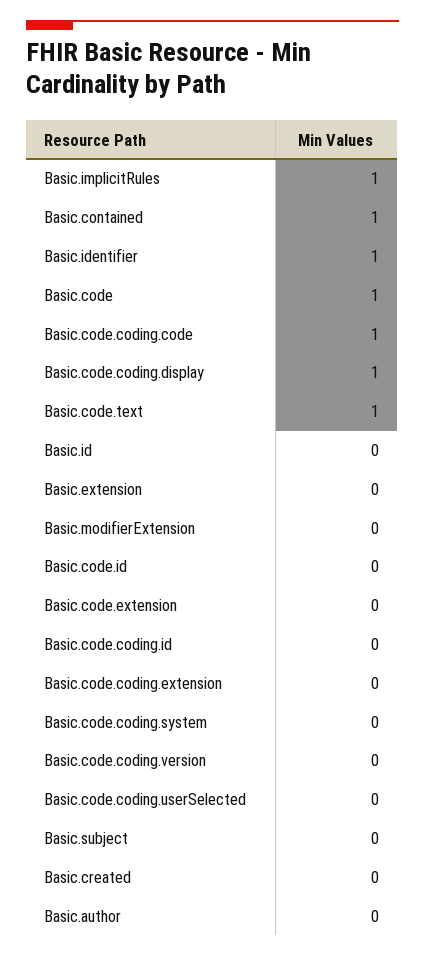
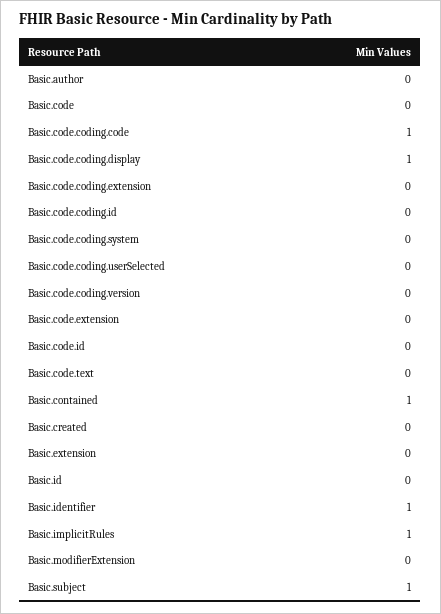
  {
    "Basic.implicitRules": 1,
    "Basic.contained": 1,
    "Basic.identifier": 1,
-   "Basic.code": 1,
+   "Basic.code": 0,
    "Basic.code.coding.code": 1,
    "Basic.code.coding.display": 1,
-   "Basic.code.text": 1,
+   "Basic.code.text": 0,
    "Basic.id": 0,
    "Basic.extension": 0,
    "Basic.modifierExtension": 0,
    "Basic.code.id": 0,
    "Basic.code.extension": 0,
    "Basic.code.coding.id": 0,
    "Basic.code.coding.extension": 0,
    "Basic.code.coding.system": 0,
    "Basic.code.coding.version": 0,
    "Basic.code.coding.userSelected": 0,
-   "Basic.subject": 0,
+   "Basic.subject": 1,
    "Basic.created": 0,
    "Basic.author": 0
  }

